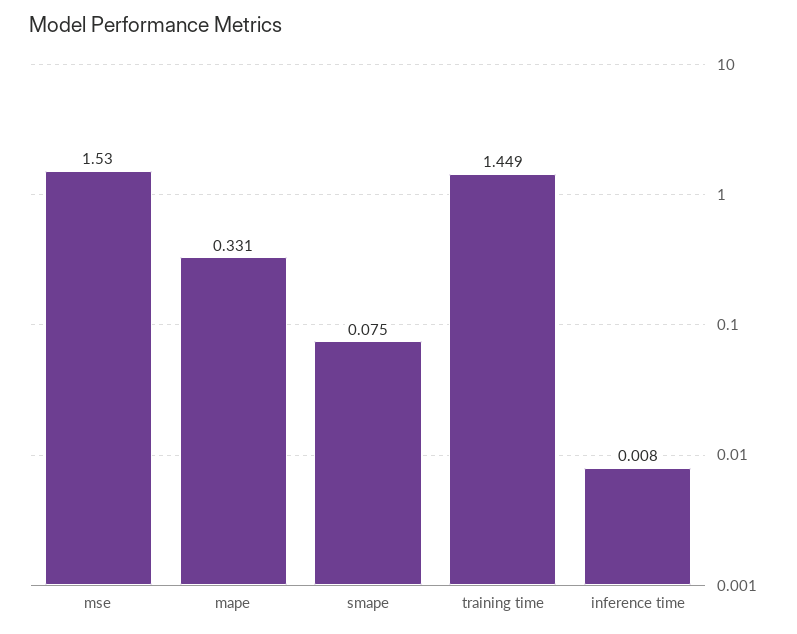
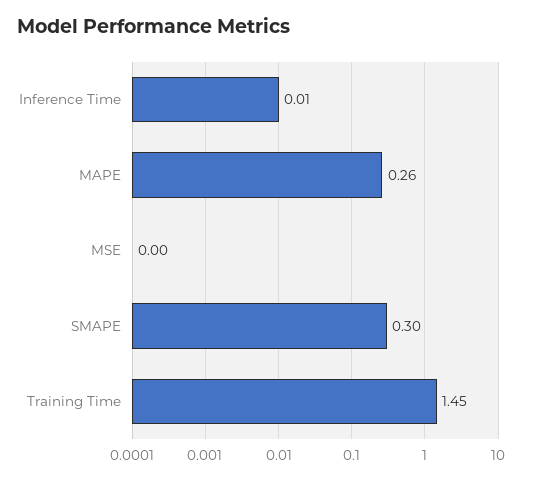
  {
-   "mse": 1.53,
+   "mse": 0,
-   "mape": 0.331,
+   "mape": 0.26,
-   "smape": 0.075,
+   "smape": 0.3,
    "training time": 1.449,
    "inference time": 0.008
  }

